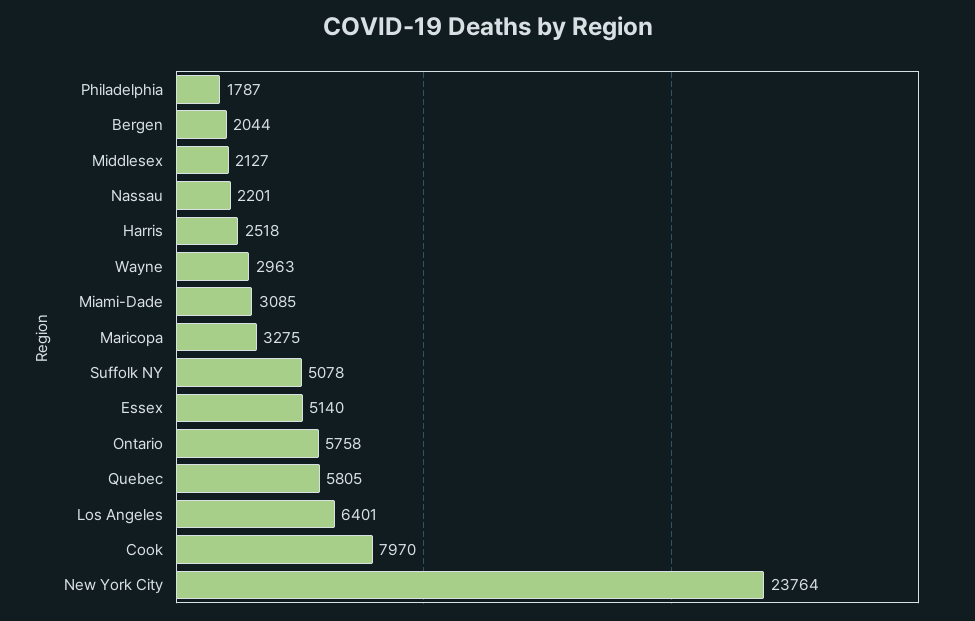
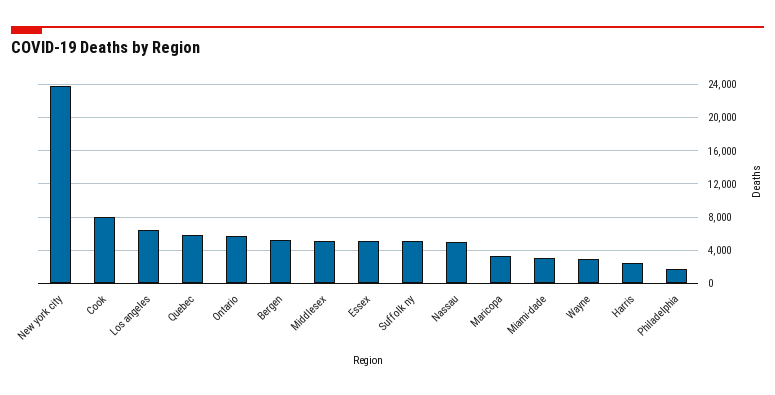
  {
    "Philadelphia": 1787,
-   "Bergen": 2044,
+   "Bergen": 5000,
-   "Middlesex": 2127,
+   "Middlesex": 5000,
-   "Nassau": 2201,
+   "Nassau": 5000,
    "Harris": 2518,
    "Wayne": 2963,
    "Miami-Dade": 3085,
    "Maricopa": 3275,
    "Suffolk NY": 5078,
    "Essex": 5140,
    "Ontario": 5758,
    "Quebec": 5805,
    "Los Angeles": 6401,
    "Cook": 7970,
    "New York City": 23764
  }

